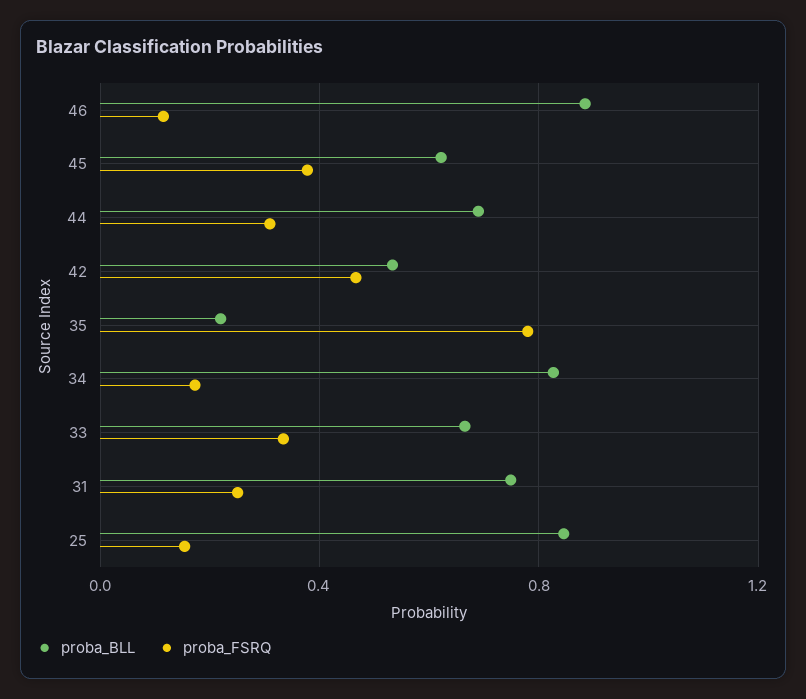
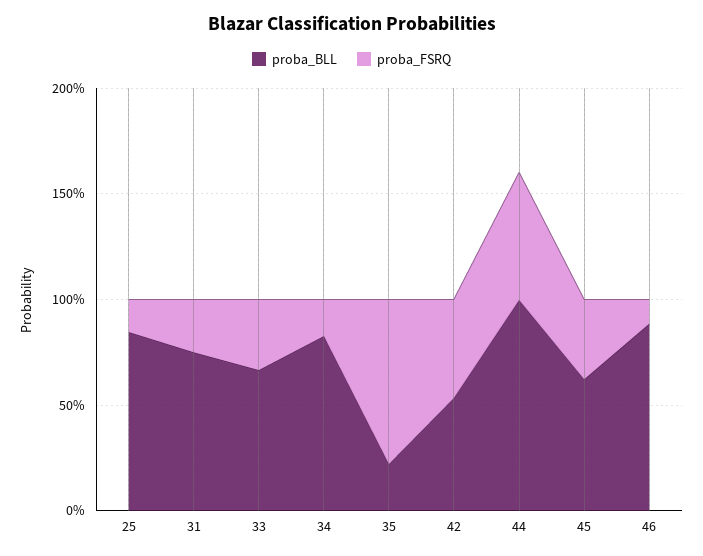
  {
    "proba_BLL": {
      "46": 0.9,
      "45": 0.6,
-     "44": 0.7,
+     "44": 1,
      "42": 0.55,
      "35": 0.2,
      "34": 0.85,
      "33": 0.65,
      "31": 0.75,
      "25": 0.85
    },
    "proba_FSRQ": {
      "46": 0.1,
      "45": 0.4,
-     "44": 0.3,
+     "44": 0.6,
      "42": 0.45,
      "35": 0.8,
      "34": 0.15,
      "33": 0.35,
      "31": 0.25,
      "25": 0.15
    }
  }

